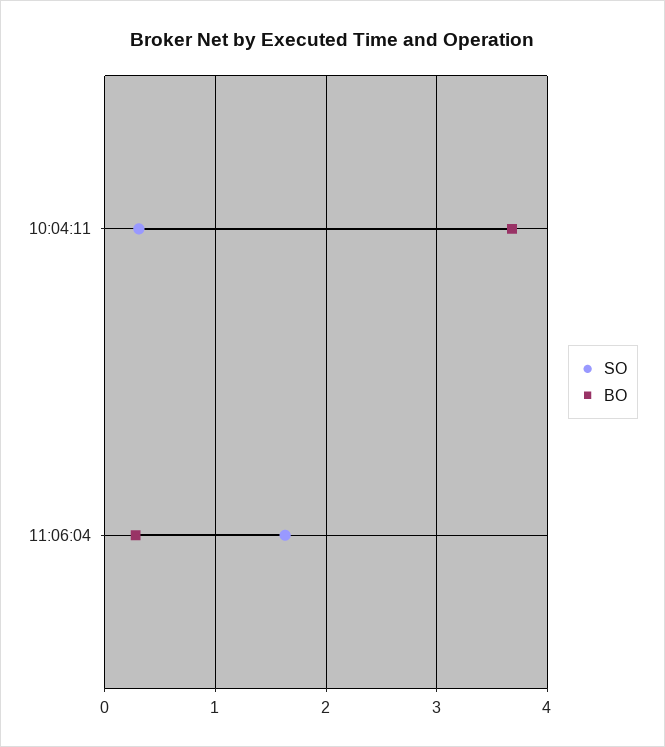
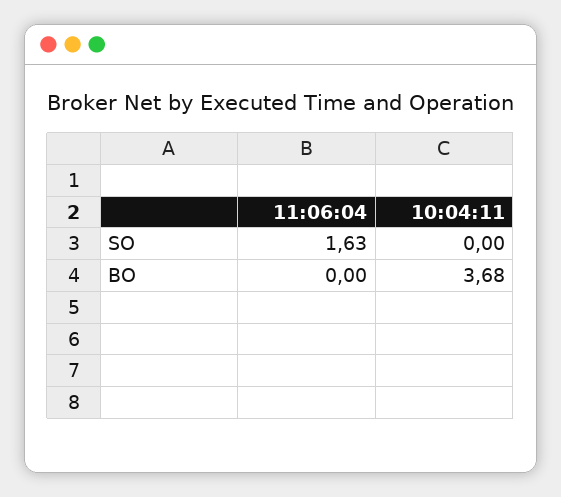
  {
    "SO": {
-     "10:04:11": 0.3,
+     "10:04:11": 0,
      "11:06:04": 1.63
    },
    "BO": {
      "10:04:11": 3.68,
-     "11:06:04": 0.3
+     "11:06:04": 0
    }
  }

